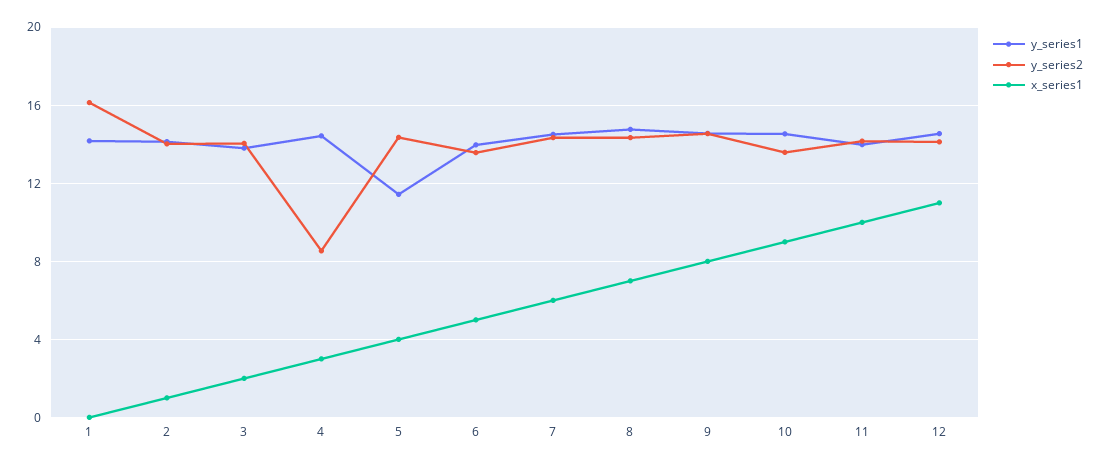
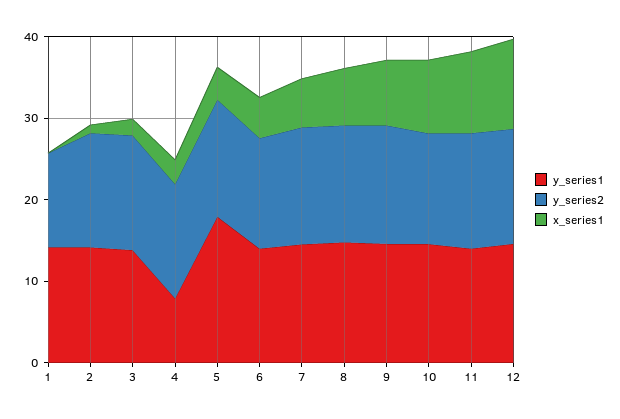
  {
    "y_series1": {
      "1": 14,
      "2": 14,
      "3": 14,
-     "4": 14.5,
+     "4": 8,
-     "5": 11.5,
+     "5": 18,
      "6": 14,
      "7": 14.5,
      "8": 15,
      "9": 14.5,
      "10": 14.5,
      "11": 14,
      "12": 14.5
    },
    "y_series2": {
-     "1": 16,
+     "1": 12,
      "2": 14,
      "3": 14,
-     "4": 8.5,
+     "4": 14,
      "5": 14.5,
      "6": 13.5,
      "7": 14.5,
      "8": 14.5,
      "9": 14.5,
      "10": 13.5,
      "11": 14,
      "12": 14
    },
    "x_series1": {
      "1": 0,
      "2": 1,
      "3": 2,
      "4": 3,
      "5": 4,
      "6": 5,
      "7": 6,
      "8": 7,
      "9": 8,
      "10": 9,
      "11": 10,
      "12": 11
    }
  }

